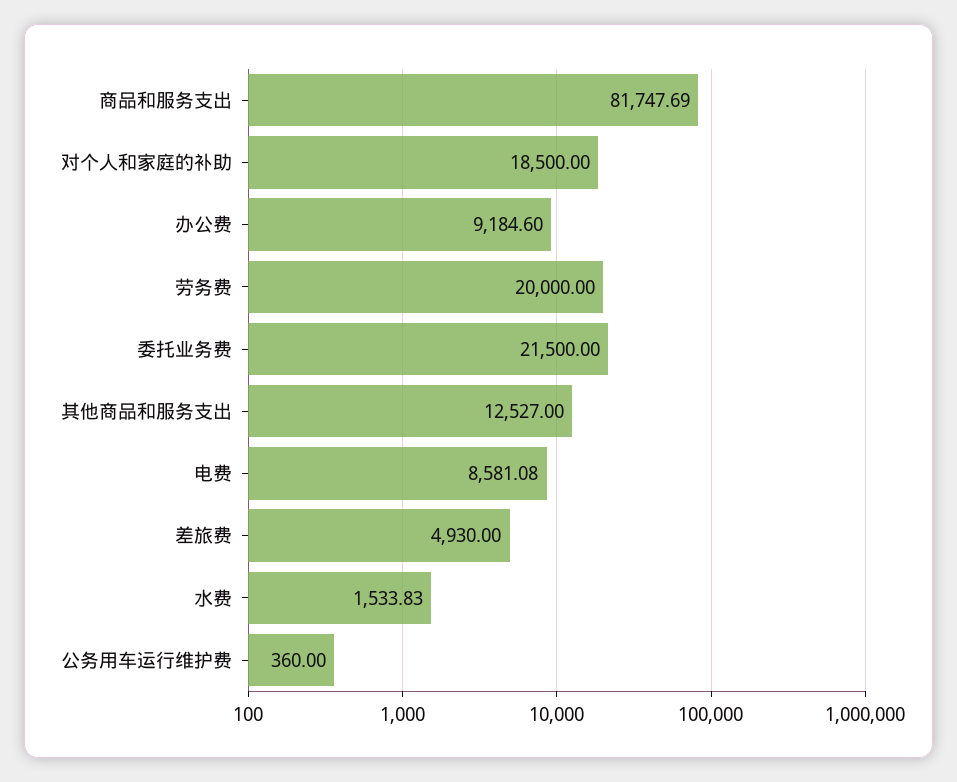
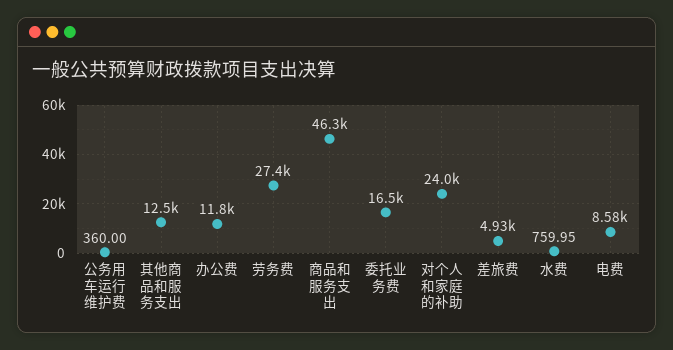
  {
-   "商品和服务支出": 81747.69,
+   "商品和服务支出": 46300,
-   "对个人和家庭的补助": 18500,
+   "对个人和家庭的补助": 24000,
-   "办公费": 9184.6,
+   "办公费": 11800,
-   "劳务费": 20000,
+   "劳务费": 27400,
-   "委托业务费": 21500,
+   "委托业务费": 16500,
    "其他商品和服务支出": 12527,
    "电费": 8581.08,
    "差旅费": 4930,
-   "水费": 1533.83,
+   "水费": 759.95,
    "公务用车运行维护费": 360
  }

